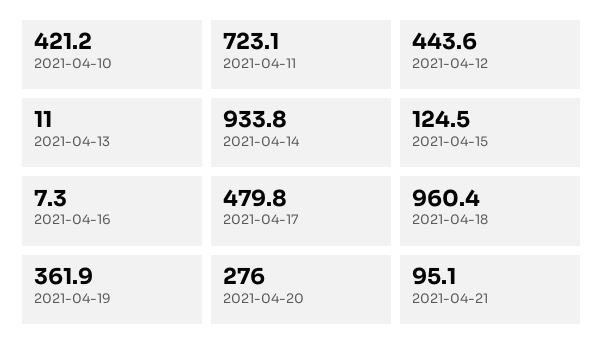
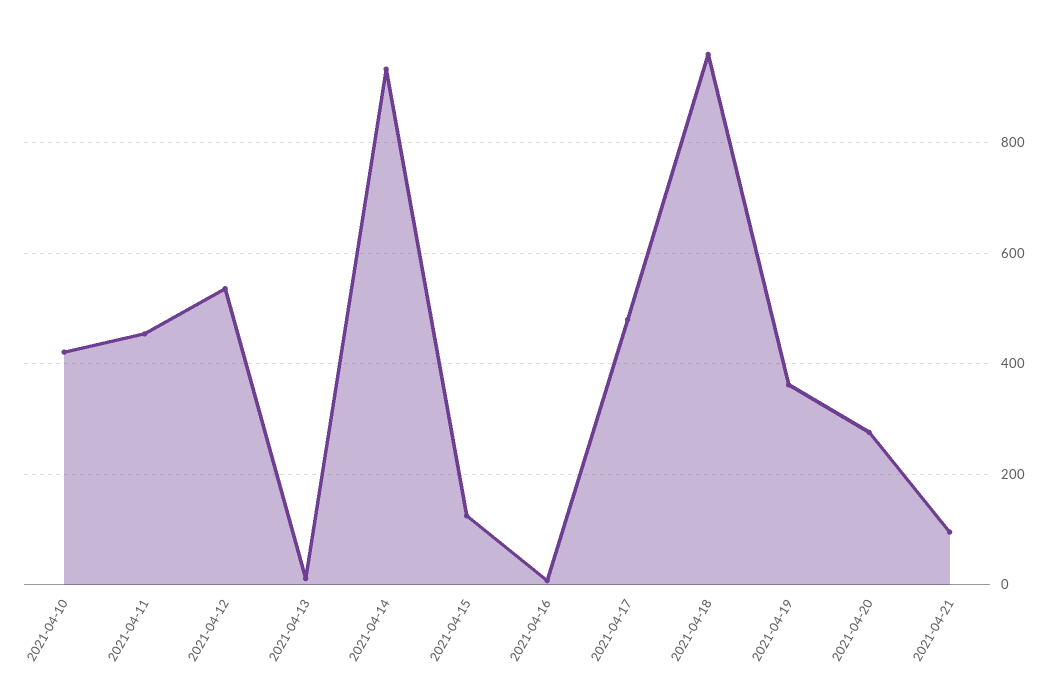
  {
    "2021-04-10": 421.2,
-   "2021-04-11": 723.1,
+   "2021-04-11": 460,
-   "2021-04-12": 443.6,
+   "2021-04-12": 540,
    "2021-04-13": 11,
    "2021-04-14": 933.8,
    "2021-04-15": 124.5,
    "2021-04-16": 7.3,
    "2021-04-17": 479.8,
    "2021-04-18": 960.4,
    "2021-04-19": 361.9,
    "2021-04-20": 276,
    "2021-04-21": 95.1
  }

